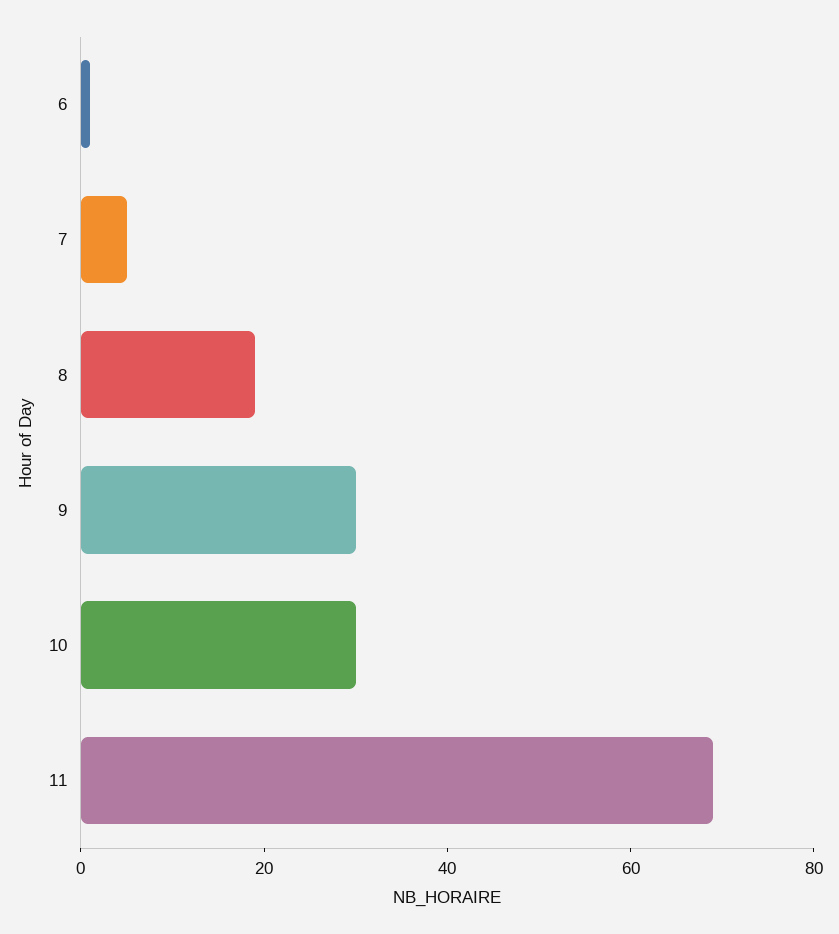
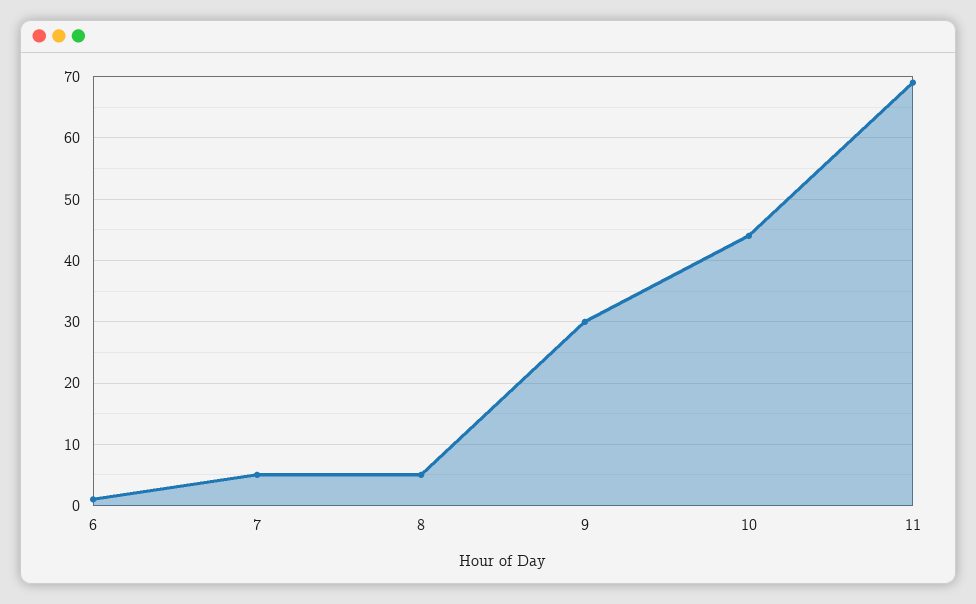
  {
    "6": 1,
    "7": 5,
-   "8": 20,
+   "8": 5,
    "9": 30,
-   "10": 30,
+   "10": 44,
    "11": 69
  }

